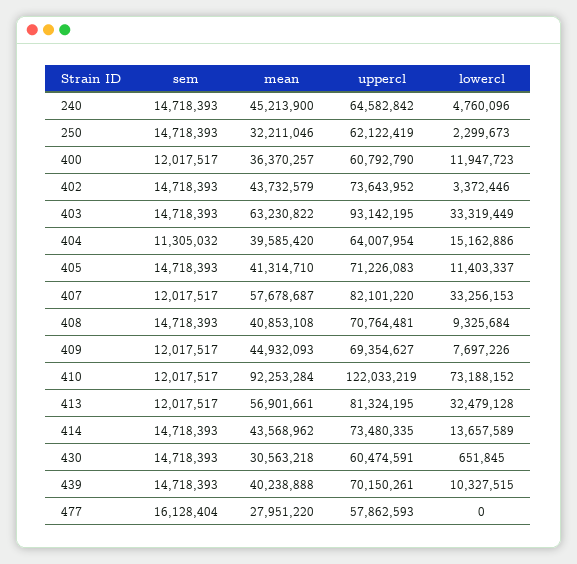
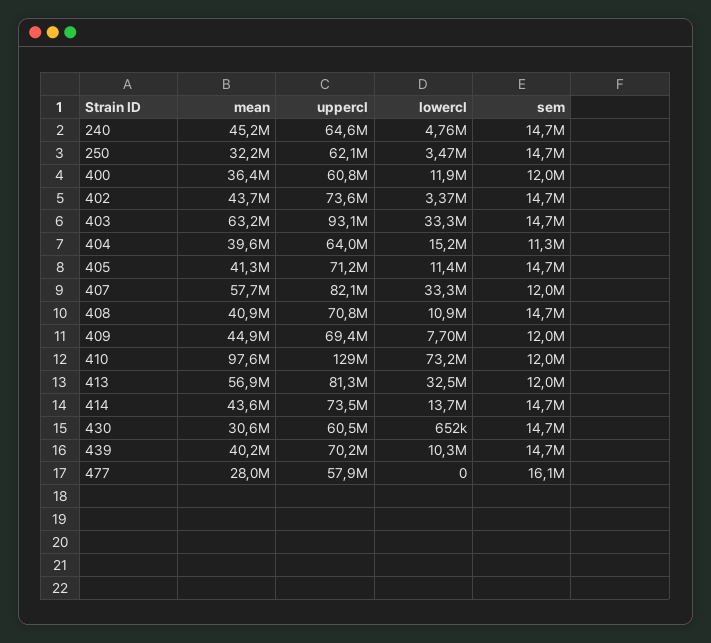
  {
    "sem": {
      "240": 14718393,
      "250": 14718393,
      "400": 12017517,
      "402": 14718393,
      "403": 14718393,
      "404": 11305032,
      "405": 14718393,
      "407": 12017517,
      "408": 14718393,
      "409": 12017517,
      "410": 12017517,
      "413": 12017517,
      "414": 14718393,
      "430": 14718393,
      "439": 14718393,
      "477": 16128404
    },
    "mean": {
      "240": 45213900,
      "250": 32211046,
      "400": 36370257,
      "402": 43732579,
      "403": 63230822,
      "404": 39585420,
      "405": 41314710,
      "407": 57678687,
      "408": 40853108,
      "409": 44932093,
-     "410": 92253284,
+     "410": 97600000,
      "413": 56901661,
      "414": 43568962,
      "430": 30563218,
      "439": 40238888,
      "477": 27951220
    },
    "uppercl": {
      "240": 64582842,
      "250": 62122419,
      "400": 60792790,
      "402": 73643952,
      "403": 93142195,
      "404": 64007954,
      "405": 71226083,
      "407": 82101220,
      "408": 70764481,
      "409": 69354627,
-     "410": 122033219,
+     "410": 129000000,
      "413": 81324195,
      "414": 73480335,
      "430": 60474591,
      "439": 70150261,
      "477": 57862593
    },
    "lowercl": {
      "240": 4760096,
-     "250": 2299673,
+     "250": 3470000,
      "400": 11947723,
      "402": 3372446,
      "403": 33319449,
      "404": 15162886,
      "405": 11403337,
      "407": 33256153,
-     "408": 9325684,
+     "408": 10900000,
      "409": 7697226,
      "410": 73188152,
      "413": 32479128,
      "414": 13657589,
      "430": 651845,
      "439": 10327515,
      "477": 0
    }
  }

